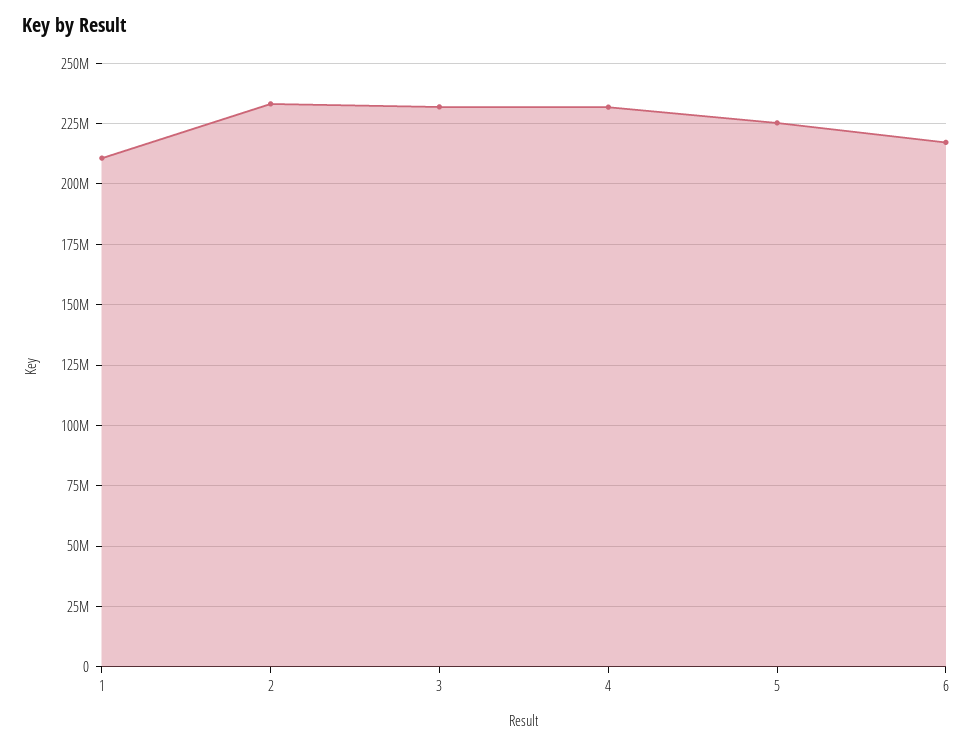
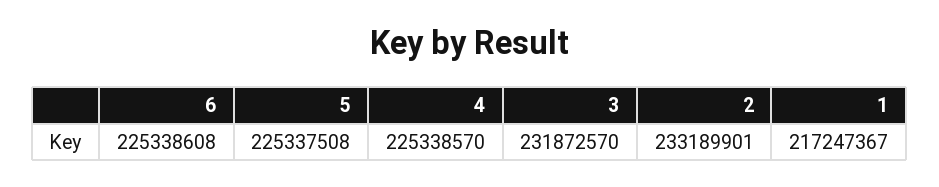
  {
-   "1": 210000000,
+   "1": 217247367,
    "2": 233189901,
    "3": 231872570,
-   "4": 232500000,
+   "4": 225338570,
    "5": 225337508,
-   "6": 217500000
+   "6": 225338608
  }

